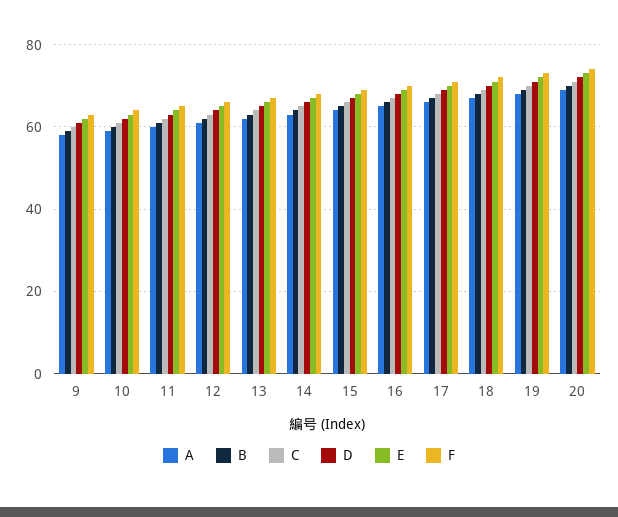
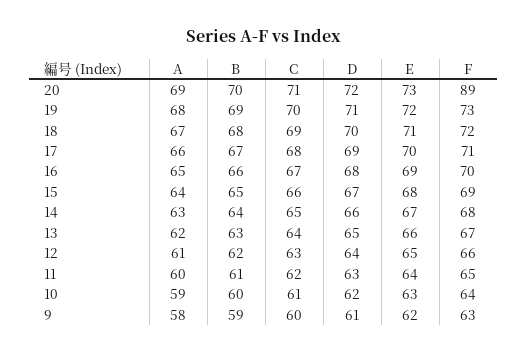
  {
    "A": {
      "9": 58,
      "10": 59,
      "11": 60,
      "12": 61,
      "13": 62,
      "14": 63,
      "15": 64,
      "16": 65,
      "17": 66,
      "18": 67,
      "19": 68,
      "20": 69
    },
    "B": {
      "9": 59,
      "10": 60,
      "11": 61,
      "12": 62,
      "13": 63,
      "14": 64,
      "15": 65,
      "16": 66,
      "17": 67,
      "18": 68,
      "19": 69,
      "20": 70
    },
    "C": {
      "9": 60,
      "10": 61,
      "11": 62,
      "12": 63,
      "13": 64,
      "14": 65,
      "15": 66,
      "16": 67,
      "17": 68,
      "18": 69,
      "19": 70,
      "20": 71
    },
    "D": {
      "9": 61,
      "10": 62,
      "11": 63,
      "12": 64,
      "13": 65,
      "14": 66,
      "15": 67,
      "16": 68,
      "17": 69,
      "18": 70,
      "19": 71,
      "20": 72
    },
    "E": {
      "9": 62,
      "10": 63,
      "11": 64,
      "12": 65,
      "13": 66,
      "14": 67,
      "15": 68,
      "16": 69,
      "17": 70,
      "18": 71,
      "19": 72,
      "20": 73
    },
    "F": {
      "9": 63,
      "10": 64,
      "11": 65,
      "12": 66,
      "13": 67,
      "14": 68,
      "15": 69,
      "16": 70,
      "17": 71,
      "18": 72,
      "19": 73,
-     "20": 75
+     "20": 89
    }
  }

